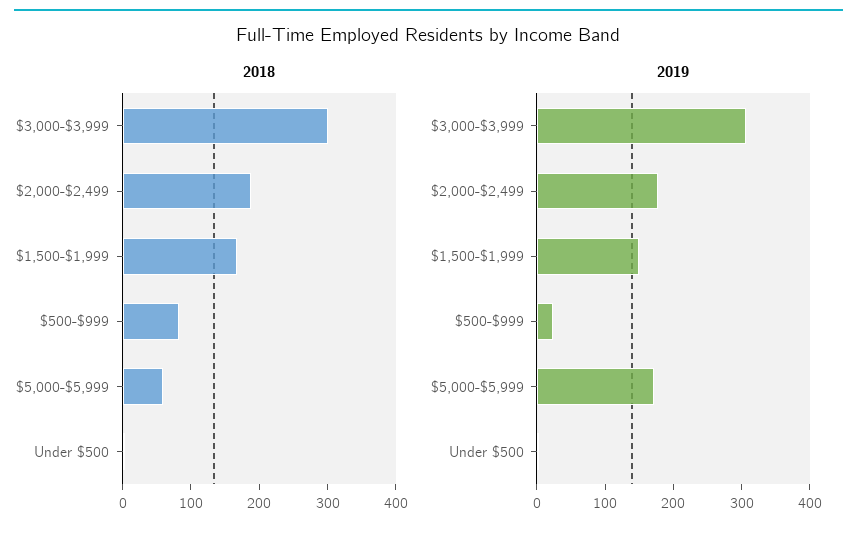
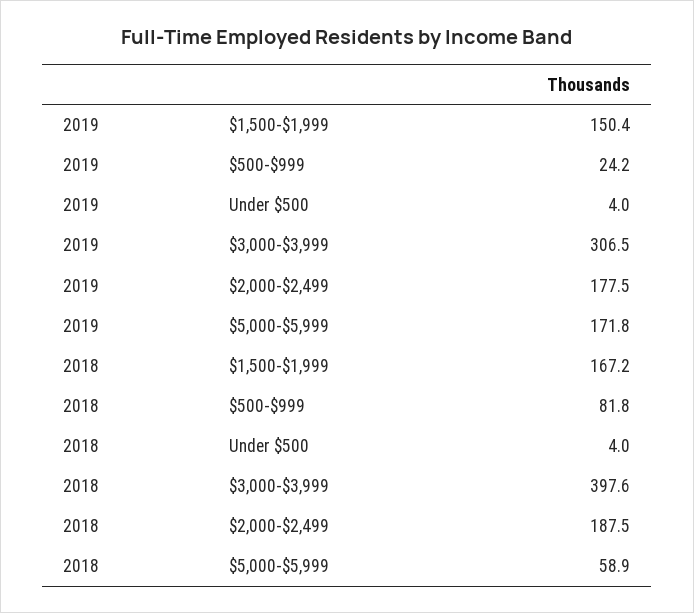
  {
    "2018": {
-     "$3,000-$3,999": 300,
+     "$3,000-$3,999": 397.6,
      "$2,000-$2,499": 187.5,
      "$1,500-$1,999": 167.2,
      "$500-$999": 81.8,
      "$5,000-$5,999": 58.9,
      "Under $500": 4
    },
    "2019": {
      "$3,000-$3,999": 306.5,
      "$2,000-$2,499": 177.5,
      "$1,500-$1,999": 150.4,
      "$500-$999": 24.2,
      "$5,000-$5,999": 171.8,
      "Under $500": 4
    }
  }

